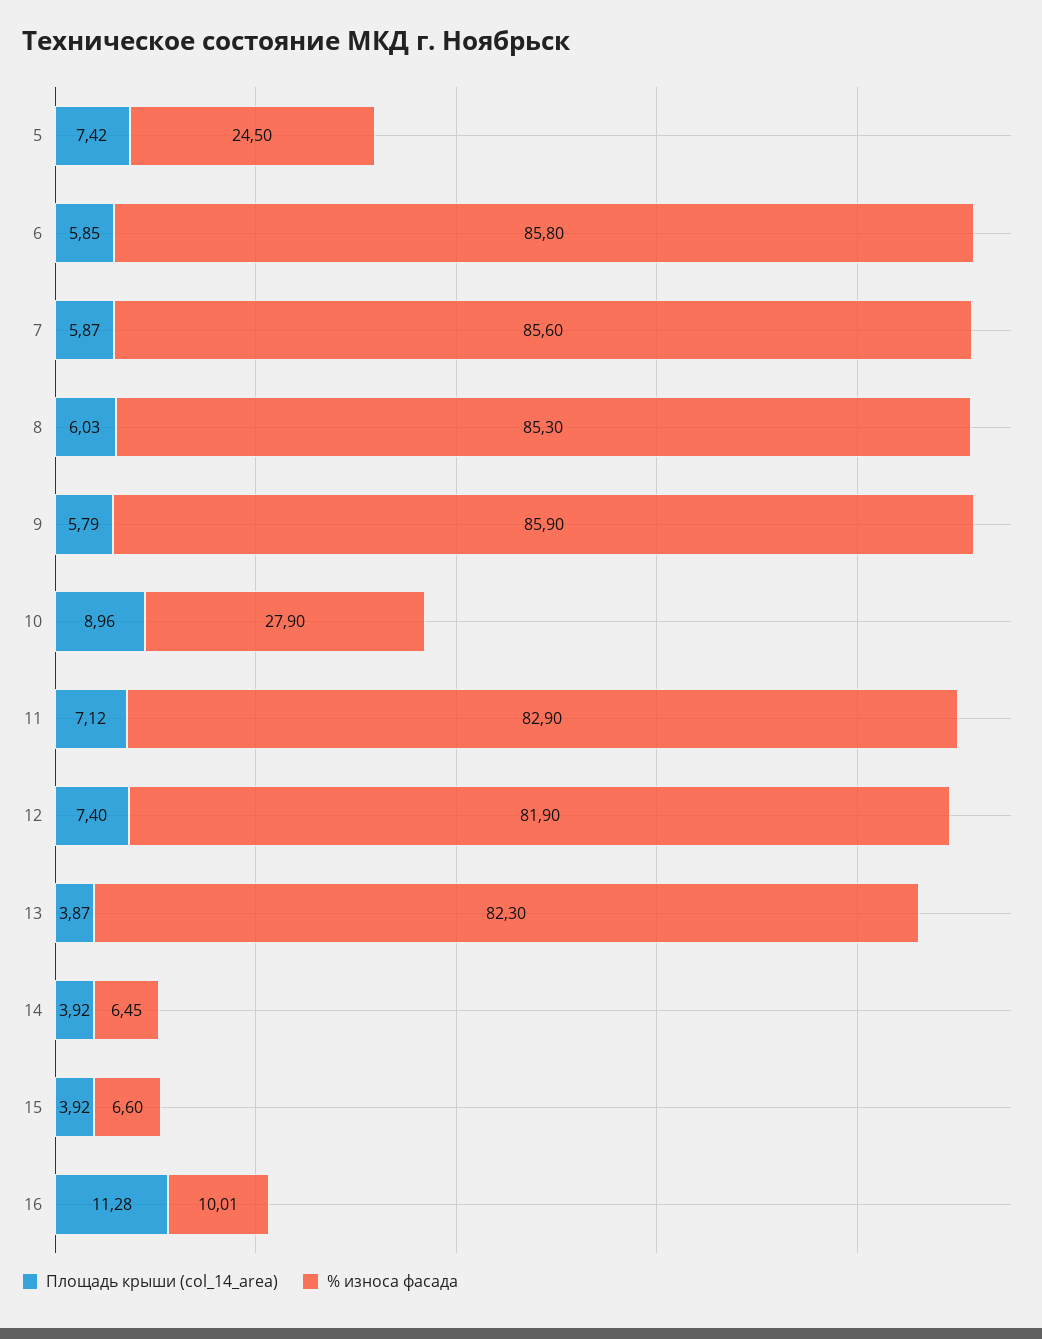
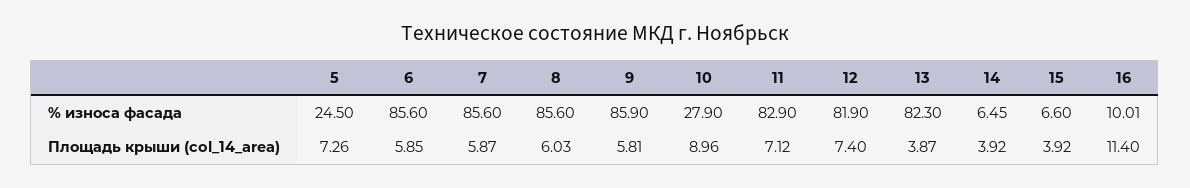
  {
    "Площадь крыши (col_14_area)": {
-     "5": 7.42,
+     "5": 7.26,
      "6": 5.85,
      "7": 5.87,
      "8": 6.03,
-     "9": 5.79,
+     "9": 5.81,
      "10": 8.96,
      "11": 7.12,
      "12": 7.4,
      "13": 3.87,
      "14": 3.92,
      "15": 3.92,
-     "16": 11.28
+     "16": 11.4
    },
    "% износа фасада": {
      "5": 24.5,
-     "6": 85.8,
+     "6": 85.6,
      "7": 85.6,
-     "8": 85.3,
+     "8": 85.6,
      "9": 85.9,
      "10": 27.9,
      "11": 82.9,
      "12": 81.9,
      "13": 82.3,
      "14": 6.45,
      "15": 6.6,
      "16": 10.01
    }
  }

